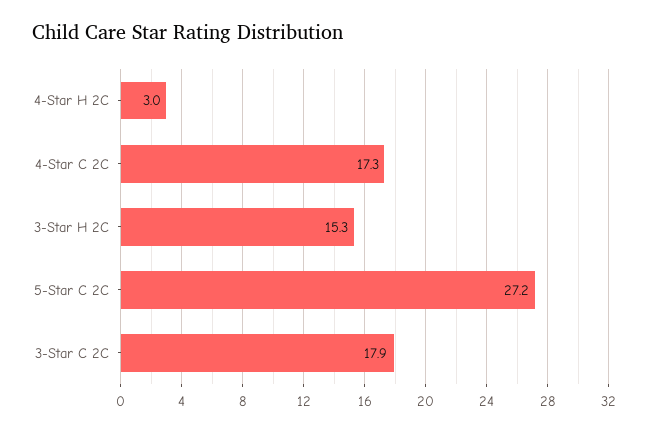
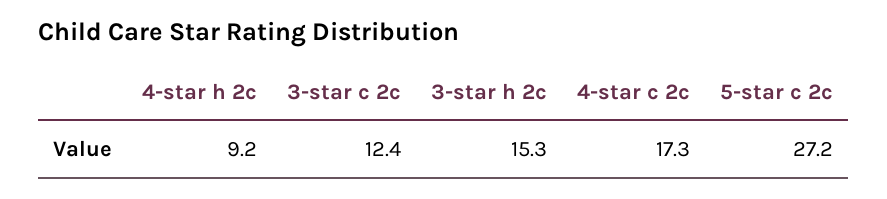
  {
-   "4-Star H 2C": 3,
+   "4-Star H 2C": 9.2,
    "4-Star C 2C": 17.3,
    "3-Star H 2C": 15.3,
    "5-Star C 2C": 27.2,
-   "3-Star C 2C": 17.9
+   "3-Star C 2C": 12.4
  }

